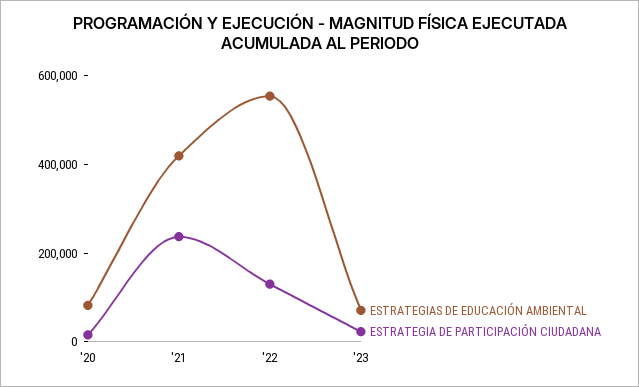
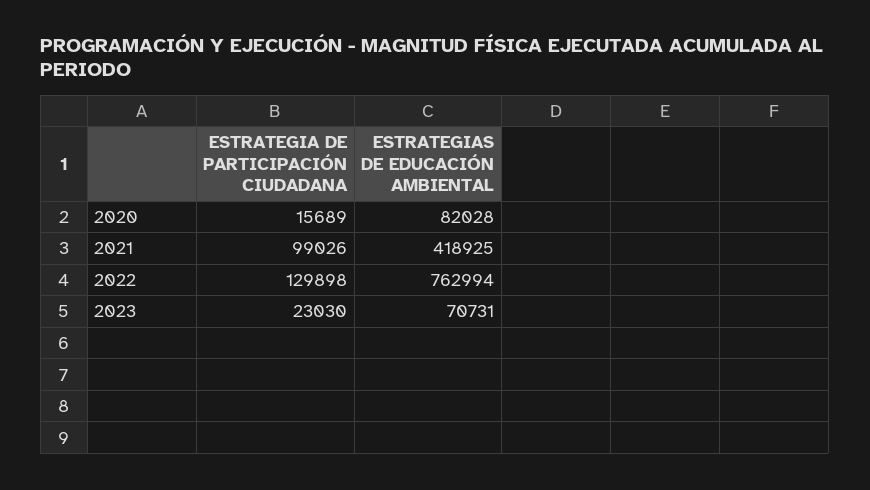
  {
    "ESTRATEGIAS DE EDUCACIÓN AMBIENTAL": {
      "'20": 82028,
      "'21": 418925,
-     "'22": 550000,
+     "'22": 762994,
      "'23": 70731
    },
    "ESTRATEGIA DE PARTICIPACIÓN CIUDADANA": {
      "'20": 15689,
-     "'21": 250000,
+     "'21": 99026,
      "'22": 129898,
      "'23": 23030
    }
  }

